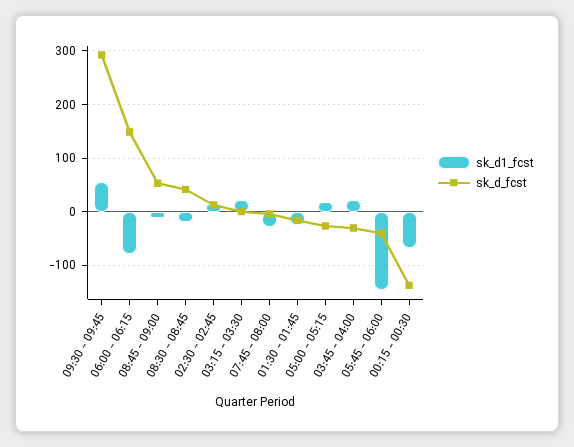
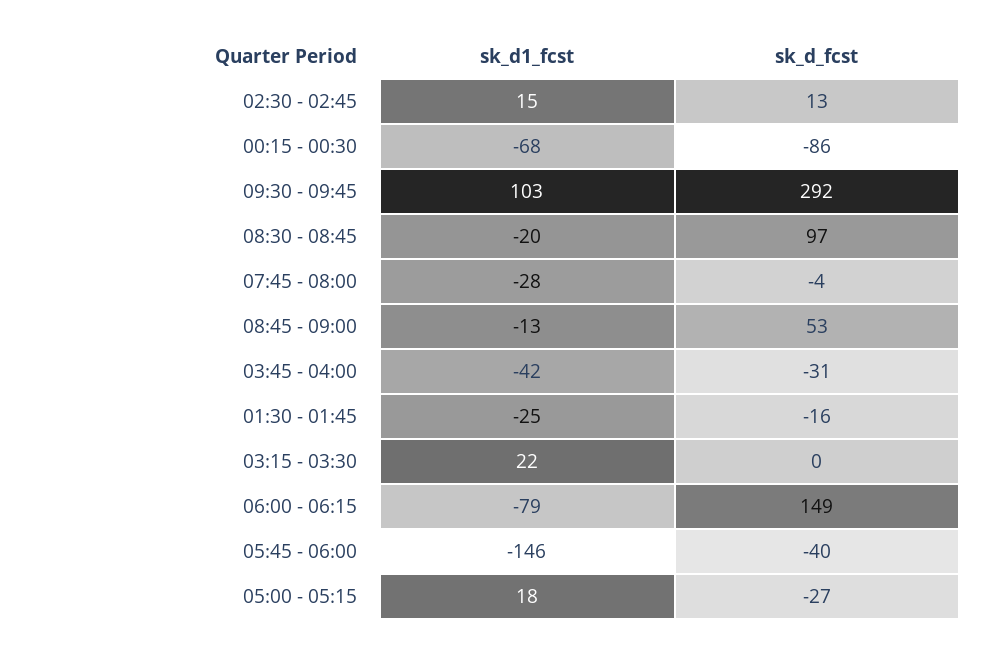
  {
    "sk_d1_fcst": {
-     "09:30 - 09:45": 60,
+     "09:30 - 09:45": 103,
      "06:00 - 06:15": -79,
      "08:45 - 09:00": -13,
      "08:30 - 08:45": -20,
      "02:30 - 02:45": 15,
      "03:15 - 03:30": 22,
      "07:45 - 08:00": -28,
      "01:30 - 01:45": -25,
      "05:00 - 05:15": 18,
-     "03:45 - 04:00": 20,
+     "03:45 - 04:00": -42,
      "05:45 - 06:00": -146,
      "00:15 - 00:30": -68
    },
    "sk_d_fcst": {
      "09:30 - 09:45": 292,
      "06:00 - 06:15": 149,
      "08:45 - 09:00": 53,
-     "08:30 - 08:45": 40,
+     "08:30 - 08:45": 97,
      "02:30 - 02:45": 13,
      "03:15 - 03:30": 0,
      "07:45 - 08:00": -4,
      "01:30 - 01:45": -16,
      "05:00 - 05:15": -27,
      "03:45 - 04:00": -31,
      "05:45 - 06:00": -40,
-     "00:15 - 00:30": -140
+     "00:15 - 00:30": -86
    }
  }

